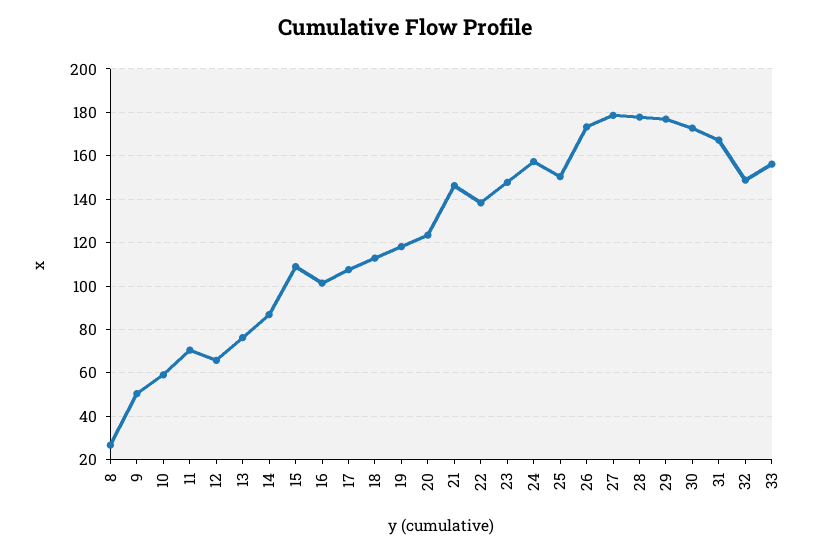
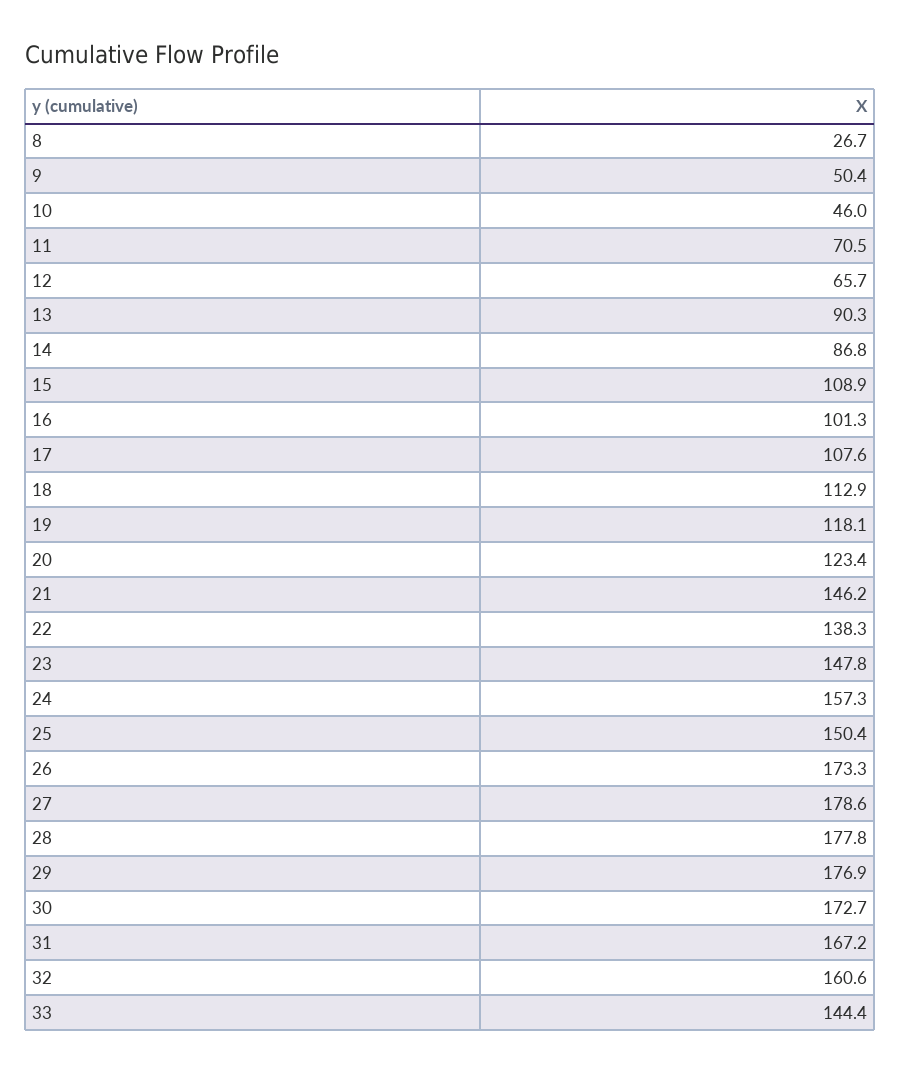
  {
    "8": 26.7,
    "9": 50.4,
-   "10": 60,
+   "10": 46,
    "11": 70.5,
    "12": 65.7,
-   "13": 75,
+   "13": 90.3,
    "14": 86.8,
    "15": 108.9,
    "16": 101.3,
    "17": 107.6,
    "18": 112.9,
    "19": 118.1,
    "20": 123.4,
    "21": 146.2,
    "22": 138.3,
    "23": 147.8,
    "24": 157.3,
    "25": 150.4,
    "26": 173.3,
    "27": 178.6,
    "28": 177.8,
    "29": 176.9,
    "30": 172.7,
    "31": 167.2,
-   "32": 150,
+   "32": 160.6,
-   "33": 155
+   "33": 144.4
  }

